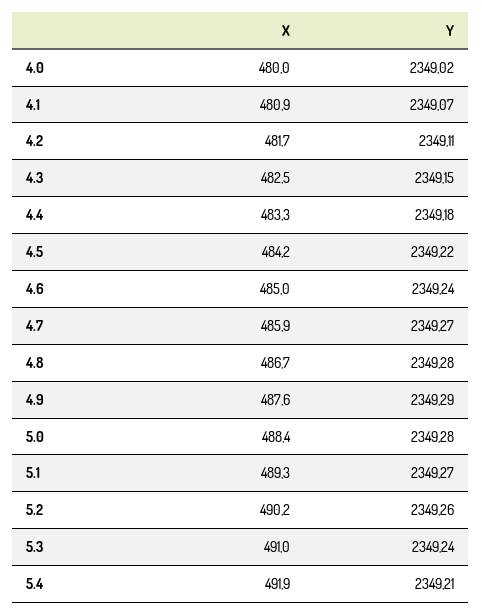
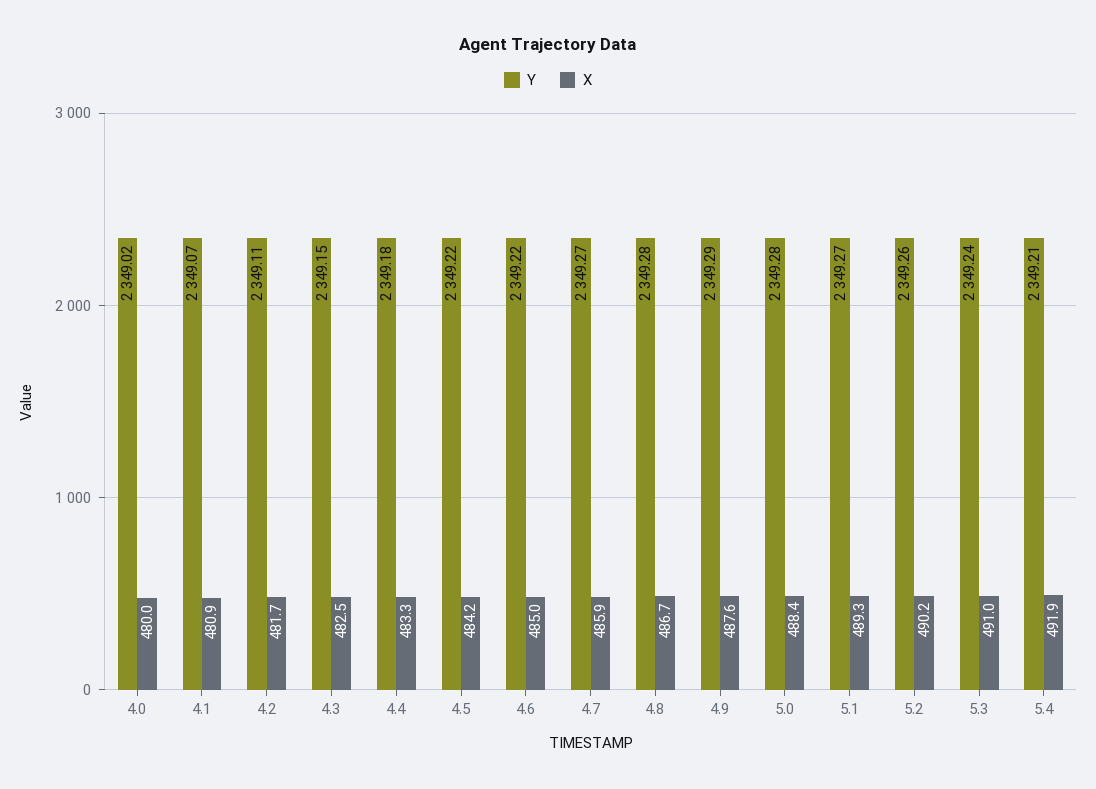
  {
    "X": {
      "4.0": 480,
      "4.1": 480.9,
      "4.2": 481.7,
      "4.3": 482.5,
      "4.4": 483.3,
      "4.5": 484.2,
      "4.6": 485,
      "4.7": 485.9,
      "4.8": 486.7,
      "4.9": 487.6,
      "5.0": 488.4,
      "5.1": 489.3,
      "5.2": 490.2,
      "5.3": 491,
      "5.4": 491.9
    },
    "Y": {
      "4.0": 2349.02,
      "4.1": 2349.07,
      "4.2": 2349.11,
      "4.3": 2349.15,
      "4.4": 2349.18,
      "4.5": 2349.22,
-     "4.6": 2349.24,
+     "4.6": 2349.22,
      "4.7": 2349.27,
      "4.8": 2349.28,
      "4.9": 2349.29,
      "5.0": 2349.28,
      "5.1": 2349.27,
      "5.2": 2349.26,
      "5.3": 2349.24,
      "5.4": 2349.21
    }
  }

